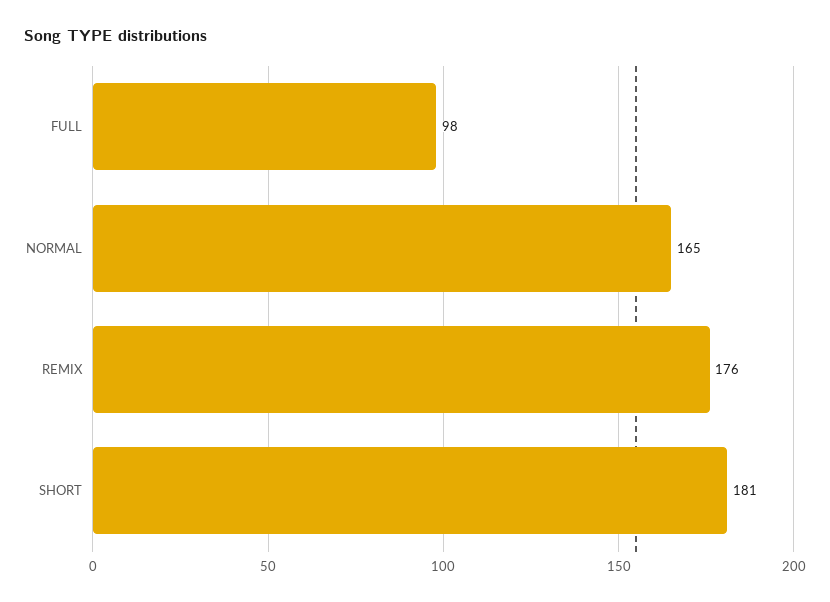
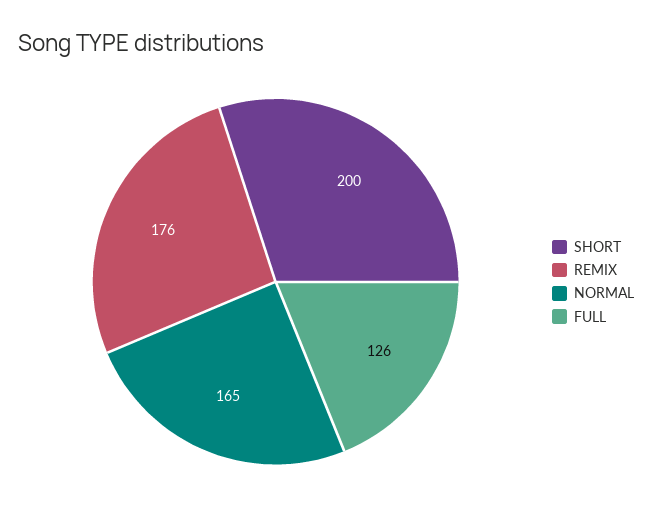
  {
-   "FULL": 98,
+   "FULL": 126,
    "NORMAL": 165,
    "REMIX": 176,
-   "SHORT": 181
+   "SHORT": 200
  }

